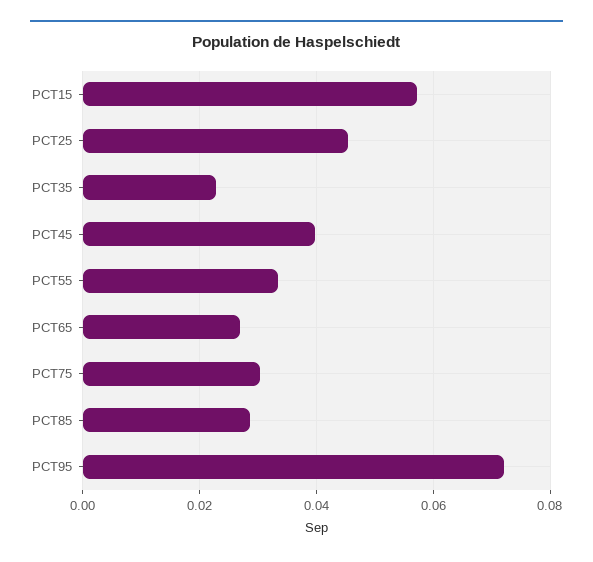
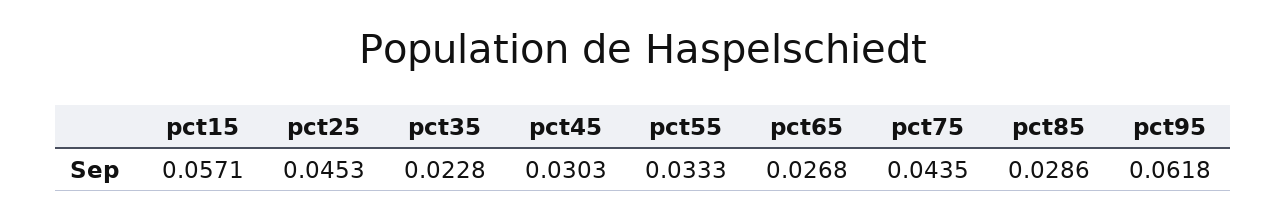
  {
    "PCT15": 0.0571,
    "PCT25": 0.0453,
    "PCT35": 0.0228,
-   "PCT45": 0.04,
+   "PCT45": 0.0303,
    "PCT55": 0.0333,
    "PCT65": 0.0268,
-   "PCT75": 0.03,
+   "PCT75": 0.0435,
    "PCT85": 0.0286,
-   "PCT95": 0.072
+   "PCT95": 0.0618
  }

